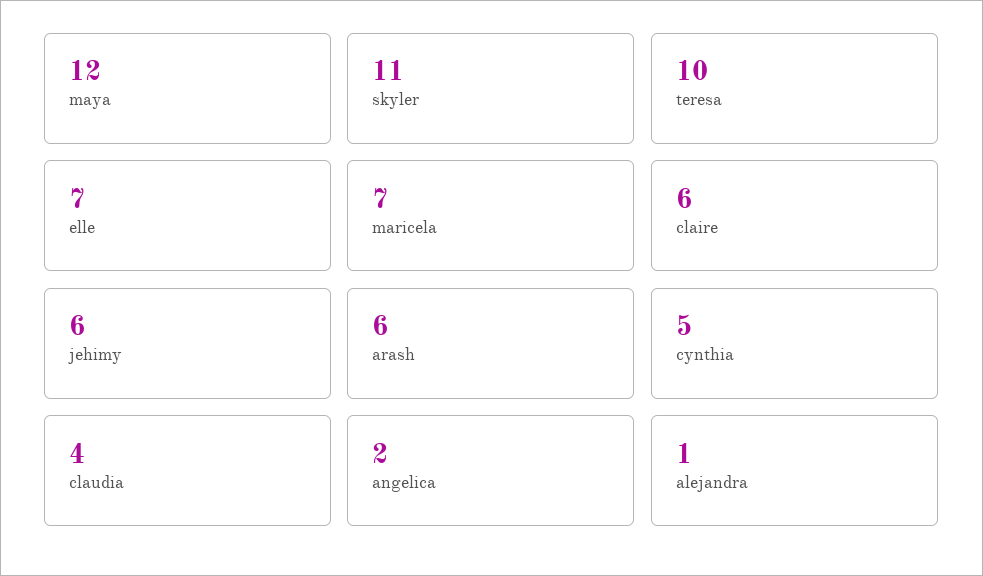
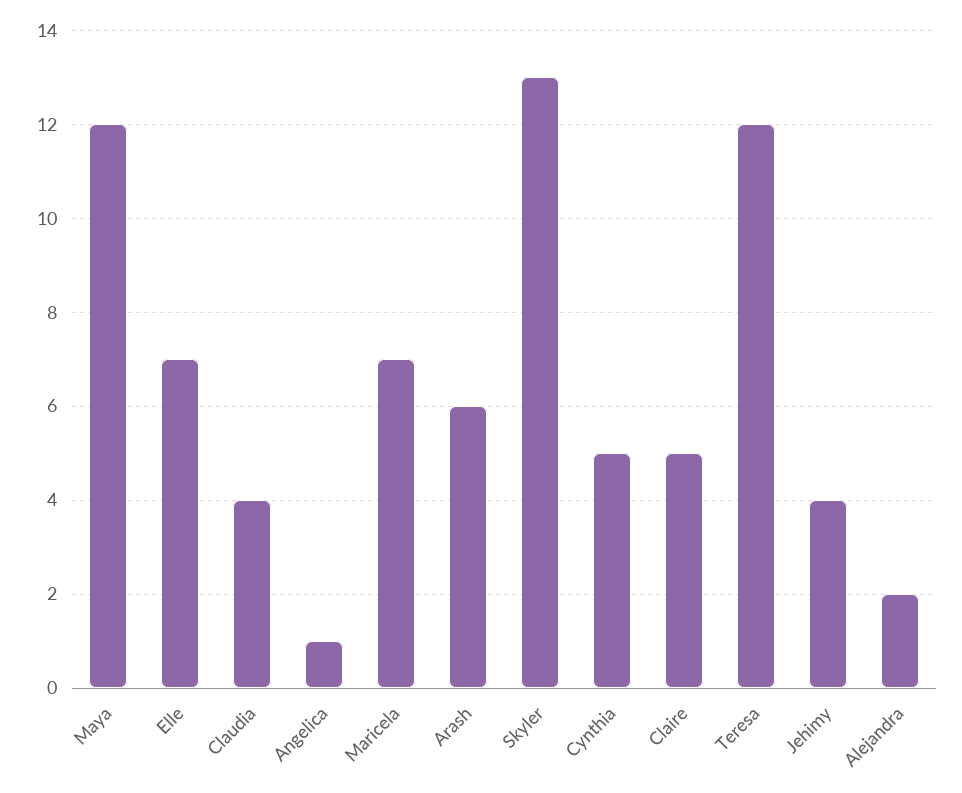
  {
    "maya": 12,
-   "skyler": 11,
+   "skyler": 13,
-   "teresa": 10,
+   "teresa": 12,
    "elle": 7,
    "maricela": 7,
-   "claire": 6,
+   "claire": 5,
-   "jehimy": 6,
+   "jehimy": 4,
    "arash": 6,
    "cynthia": 5,
    "claudia": 4,
-   "angelica": 2,
+   "angelica": 1,
-   "alejandra": 1
+   "alejandra": 2
  }

